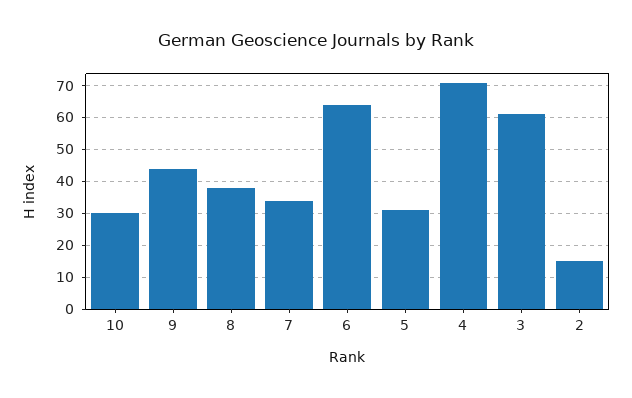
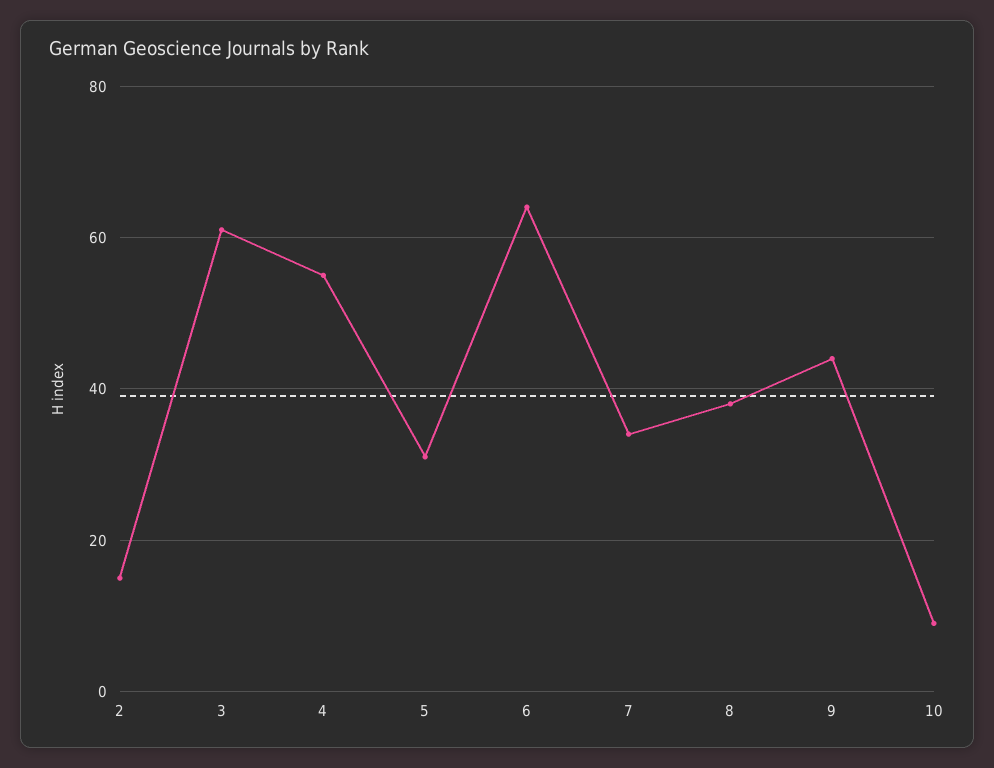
  {
-   "10": 30,
+   "10": 10,
    "9": 45,
    "8": 40,
    "7": 35,
    "6": 65,
    "5": 30,
-   "4": 70,
+   "4": 55,
    "3": 60,
    "2": 15
  }

